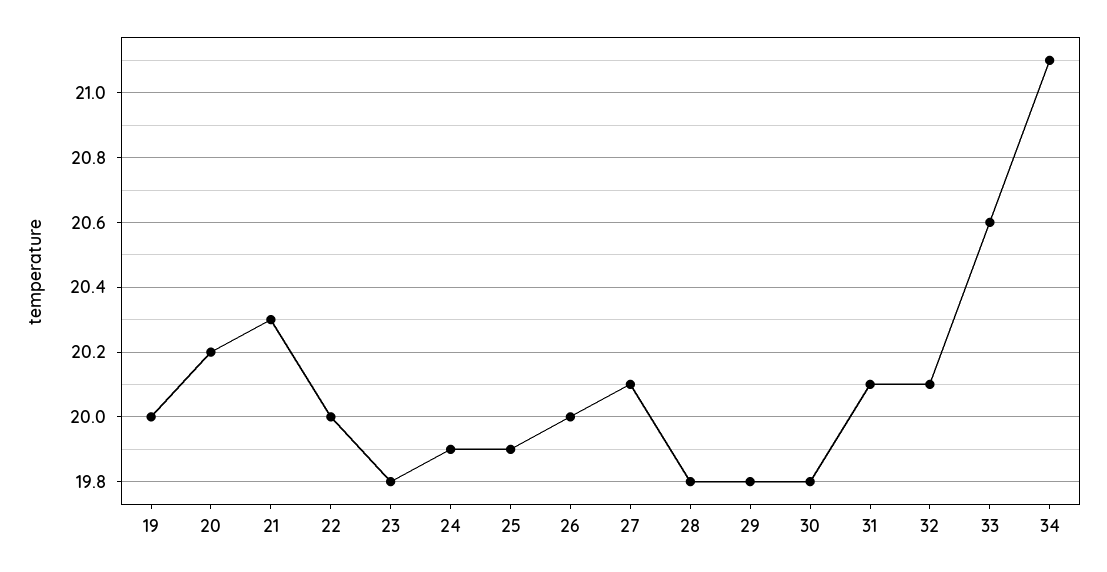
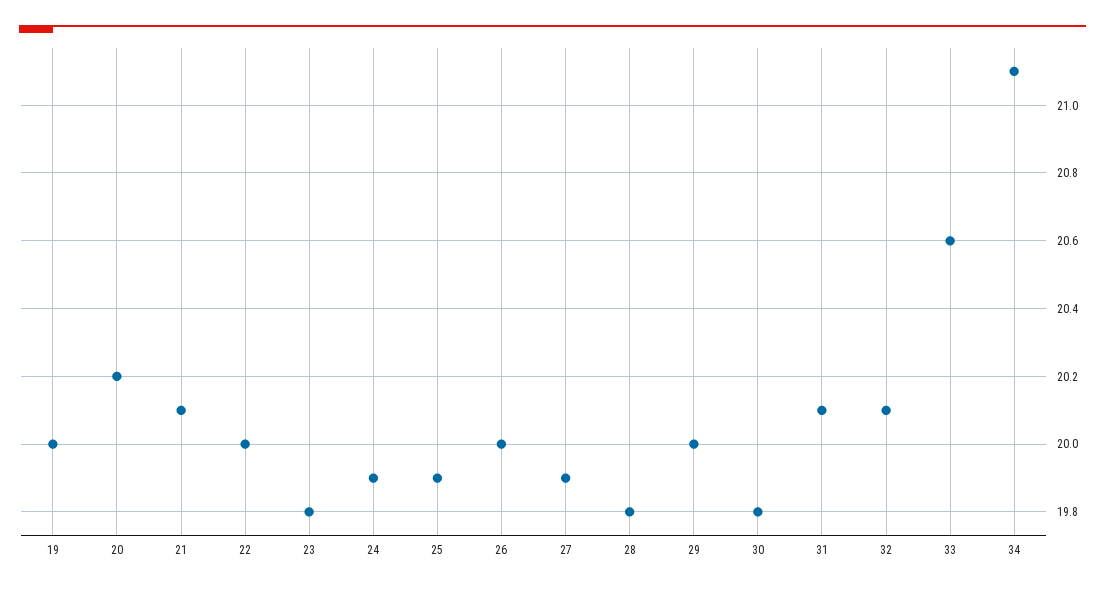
  {
    "19": 20,
    "20": 20.2,
-   "21": 20.3,
+   "21": 20.1,
    "22": 20,
    "23": 19.8,
    "24": 19.9,
    "25": 19.9,
    "26": 20,
-   "27": 20.1,
+   "27": 19.9,
    "28": 19.8,
-   "29": 19.8,
+   "29": 20,
    "30": 19.8,
    "31": 20.1,
    "32": 20.1,
    "33": 20.6,
    "34": 21.1
  }

